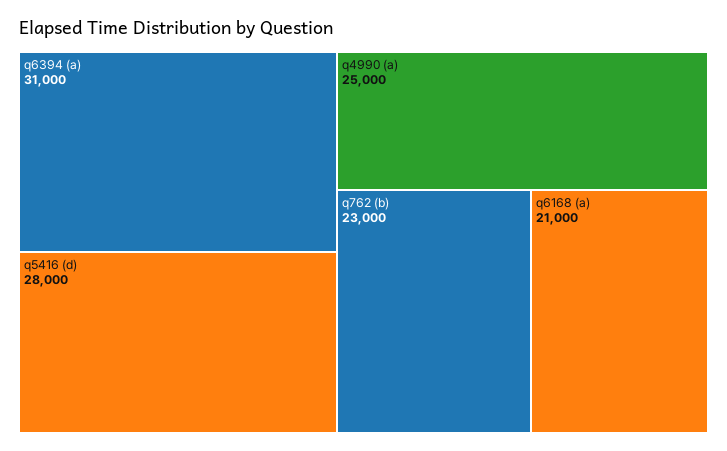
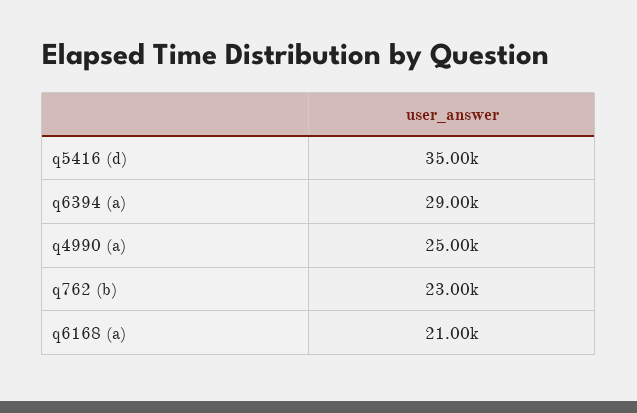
  {
-   "q6394 (a)": 31000,
+   "q6394 (a)": 29000,
-   "q5416 (d)": 28000,
+   "q5416 (d)": 35000,
    "q4990 (a)": 25000,
    "q762 (b)": 23000,
    "q6168 (a)": 21000
  }

